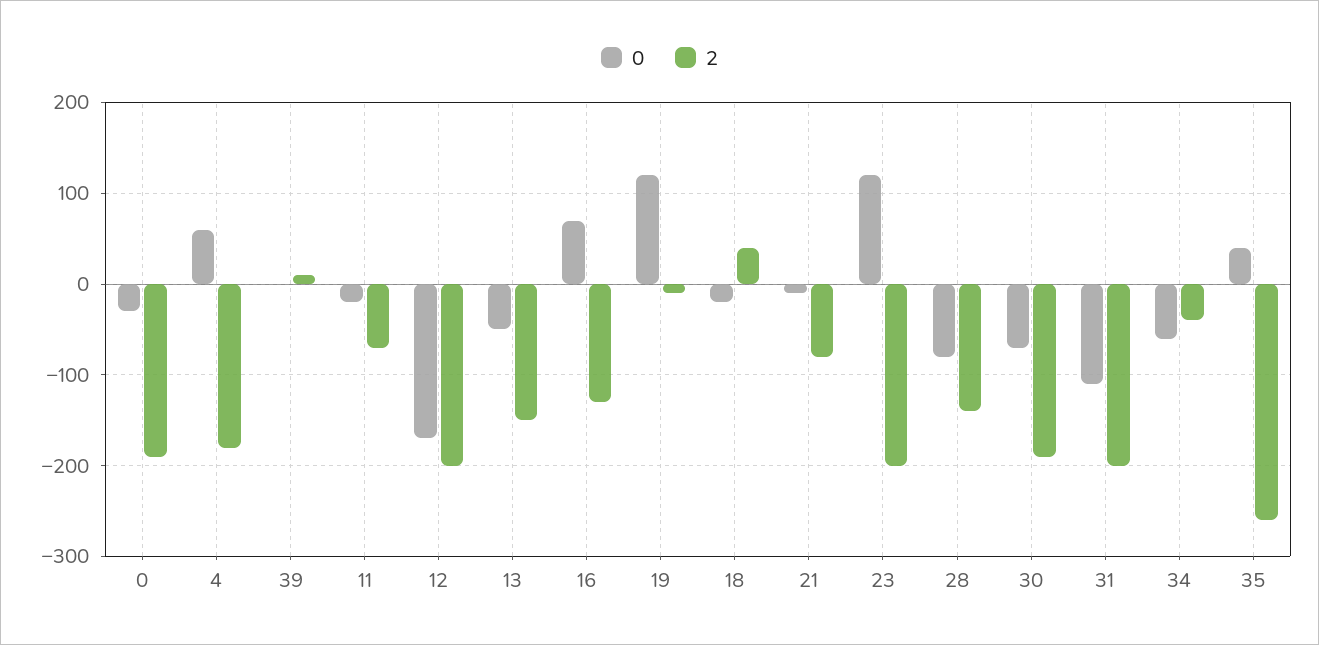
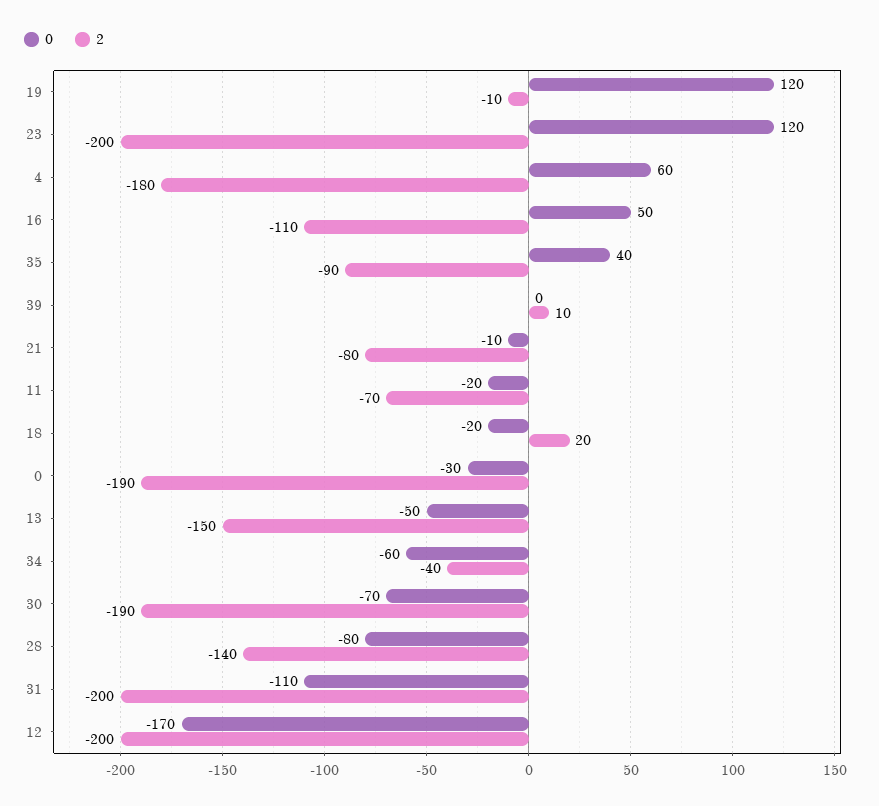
  {
    "0": {
      "0": -30,
      "4": 60,
      "39": 0,
      "11": -20,
      "12": -170,
      "13": -50,
-     "16": 70,
+     "16": 50,
      "19": 120,
      "18": -20,
      "21": -10,
      "23": 120,
      "28": -80,
      "30": -70,
      "31": -110,
      "34": -60,
      "35": 40
    },
    "2": {
      "0": -190,
      "4": -180,
      "39": 10,
      "11": -70,
      "12": -200,
      "13": -150,
-     "16": -130,
+     "16": -110,
      "19": -10,
-     "18": 40,
+     "18": 20,
      "21": -80,
      "23": -200,
      "28": -140,
      "30": -190,
      "31": -200,
      "34": -40,
-     "35": -260
+     "35": -90
    }
  }

